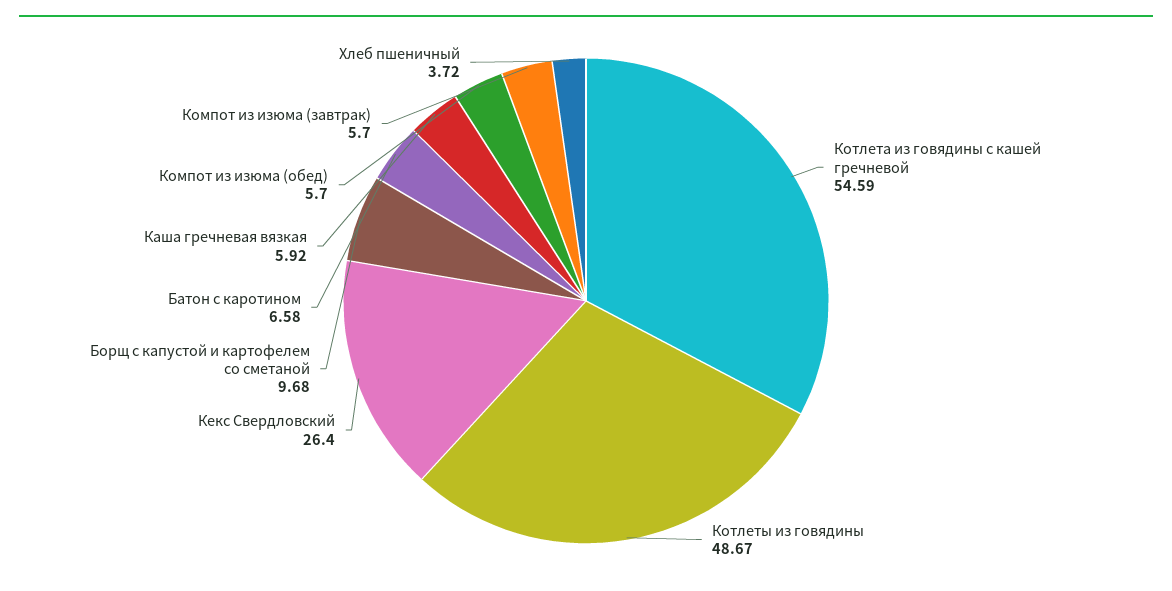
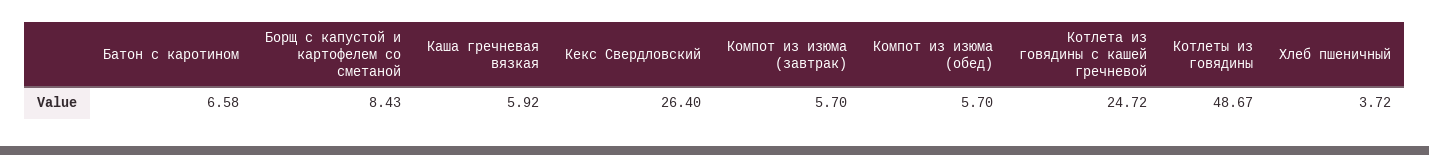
  {
-   "Котлета из говядины с кашей гречневой": 54.59,
+   "Котлета из говядины с кашей гречневой": 24.72,
    "Котлеты из говядины": 48.67,
    "Кекс Свердловский": 26.4,
-   "Борщ с капустой и картофелем со сметаной": 9.68,
+   "Борщ с капустой и картофелем со сметаной": 8.43,
    "Батон с каротином": 6.58,
    "Каша гречневая вязкая": 5.92,
    "Компот из изюма (обед)": 5.7,
    "Компот из изюма (завтрак)": 5.7,
    "Хлеб пшеничный": 3.72
  }

